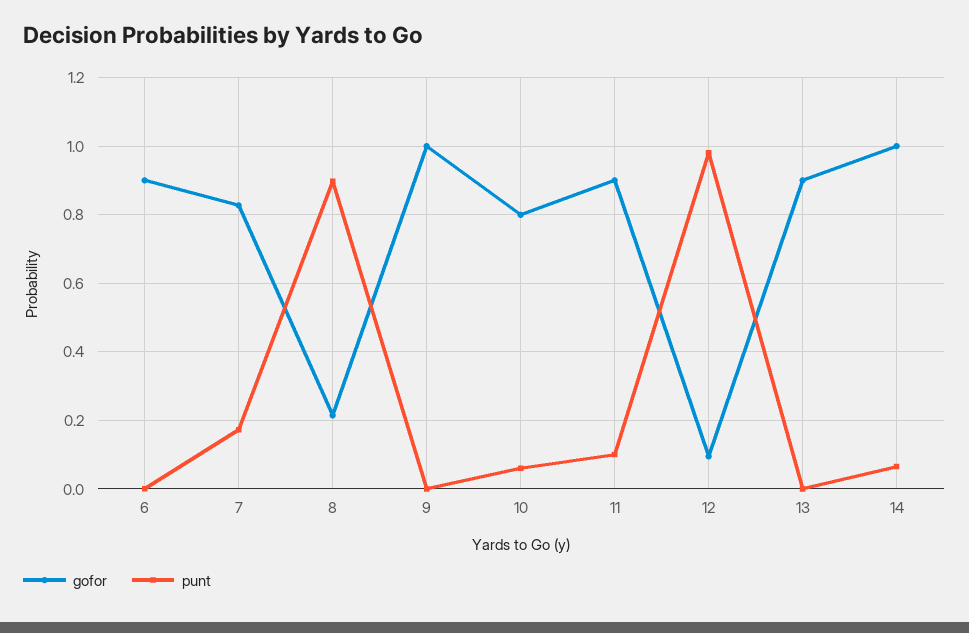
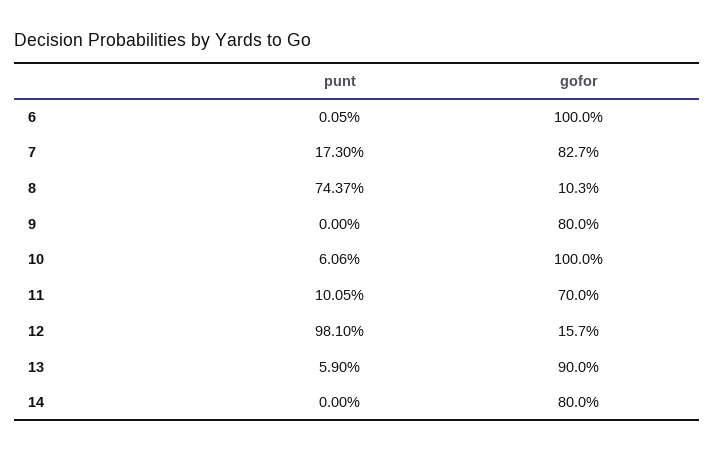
  {
    "gofor": {
-     "6": 0.9,
+     "6": 1,
      "7": 0.827,
-     "8": 0.22,
+     "8": 0.103,
-     "9": 1,
+     "9": 0.8,
-     "10": 0.8,
+     "10": 1,
-     "11": 0.9,
+     "11": 0.7,
-     "12": 0.1,
+     "12": 0.157,
      "13": 0.9,
-     "14": 1
+     "14": 0.8
    },
    "punt": {
      "6": 0.0005,
      "7": 0.173,
-     "8": 0.9,
+     "8": 0.7437,
      "9": 0,
      "10": 0.0606,
      "11": 0.1005,
      "12": 0.981,
-     "13": 0,
+     "13": 0.059,
-     "14": 0.06
+     "14": 0
    }
  }

